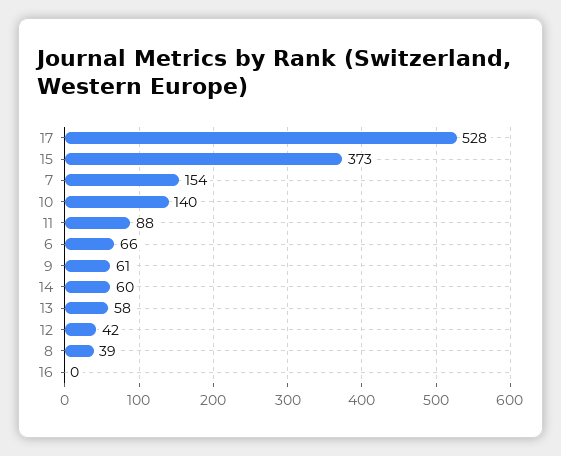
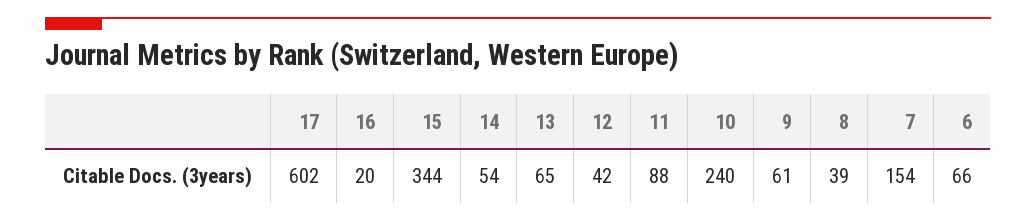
  {
-   "17": 528,
+   "17": 602,
-   "15": 373,
+   "15": 344,
    "7": 154,
-   "10": 140,
+   "10": 240,
    "11": 88,
    "6": 66,
    "9": 61,
-   "14": 60,
+   "14": 54,
-   "13": 58,
+   "13": 65,
    "12": 42,
    "8": 39,
-   "16": 0
+   "16": 20
  }

